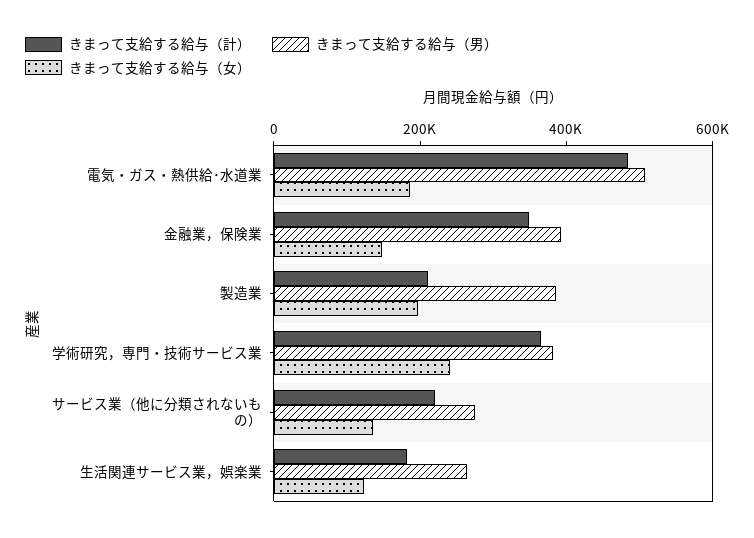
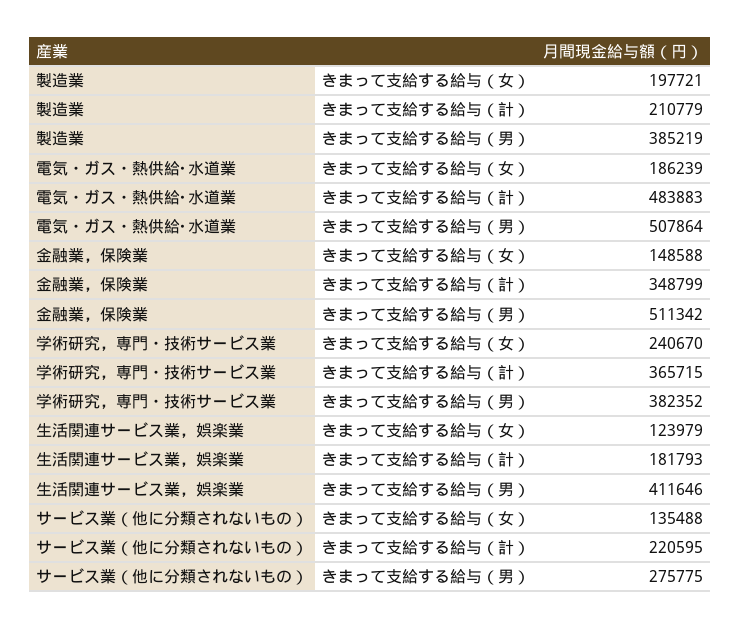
  {
    "きまって支給する給与（計）": {
      "電気・ガス・熱供給･水道業": 483883,
      "金融業，保険業": 348799,
      "製造業": 210779,
      "学術研究，専門・技術サービス業": 365715,
      "サービス業（他に分類されないもの）": 220595,
      "生活関連サービス業，娯楽業": 181793
    },
    "きまって支給する給与（男）": {
      "電気・ガス・熱供給･水道業": 507864,
-     "金融業，保険業": 400000,
+     "金融業，保険業": 511342,
      "製造業": 385219,
      "学術研究，専門・技術サービス業": 382352,
      "サービス業（他に分類されないもの）": 275775,
-     "生活関連サービス業，娯楽業": 250000
+     "生活関連サービス業，娯楽業": 411646
    },
    "きまって支給する給与（女）": {
      "電気・ガス・熱供給･水道業": 186239,
      "金融業，保険業": 148588,
      "製造業": 197721,
      "学術研究，専門・技術サービス業": 240670,
      "サービス業（他に分類されないもの）": 135488,
      "生活関連サービス業，娯楽業": 123979
    }
  }

